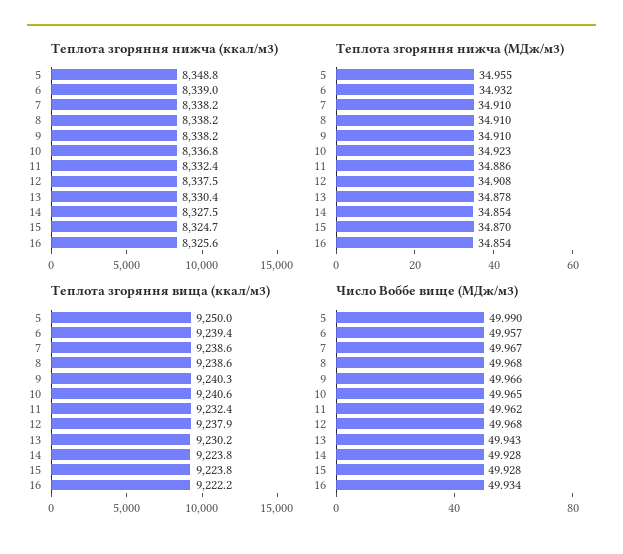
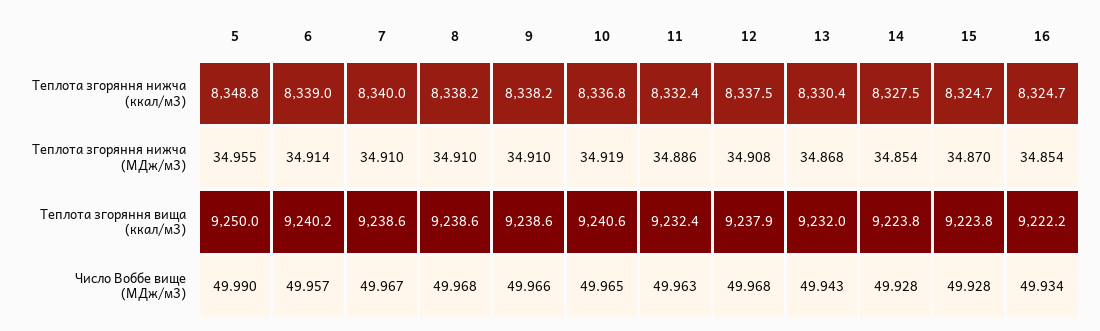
  {
    "Теплота згоряння нижча (ккал/м3)": {
      "5": 8348.8,
      "6": 8339,
-     "7": 8338.2,
+     "7": 8340,
      "8": 8338.2,
      "9": 8338.2,
      "10": 8336.8,
      "11": 8332.4,
      "12": 8337.5,
      "13": 8330.4,
      "14": 8327.5,
      "15": 8324.7,
-     "16": 8325.6
+     "16": 8324.7
    },
    "Теплота згоряння нижча (МДж/м3)": {
      "5": 34.955,
-     "6": 34.932,
+     "6": 34.914,
      "7": 34.91,
      "8": 34.91,
      "9": 34.91,
-     "10": 34.923,
+     "10": 34.919,
      "11": 34.886,
      "12": 34.908,
-     "13": 34.878,
+     "13": 34.868,
      "14": 34.854,
      "15": 34.87,
      "16": 34.854
    },
    "Теплота згоряння вища (ккал/м3)": {
      "5": 9250,
-     "6": 9239.4,
+     "6": 9240.2,
      "7": 9238.6,
      "8": 9238.6,
-     "9": 9240.3,
+     "9": 9238.6,
      "10": 9240.6,
      "11": 9232.4,
      "12": 9237.9,
-     "13": 9230.2,
+     "13": 9232,
      "14": 9223.8,
      "15": 9223.8,
      "16": 9222.2
    },
    "Число Воббе вище (МДж/м3)": {
      "5": 49.99,
      "6": 49.957,
      "7": 49.967,
      "8": 49.968,
      "9": 49.966,
      "10": 49.965,
-     "11": 49.962,
+     "11": 49.963,
      "12": 49.968,
      "13": 49.943,
      "14": 49.928,
      "15": 49.928,
      "16": 49.934
    }
  }

